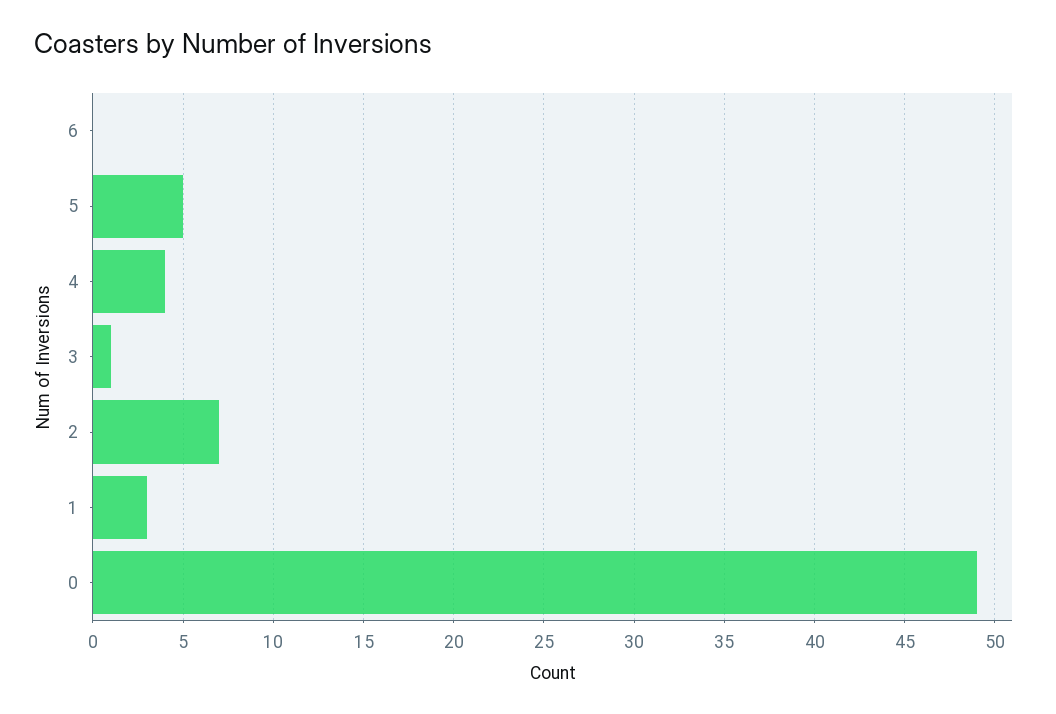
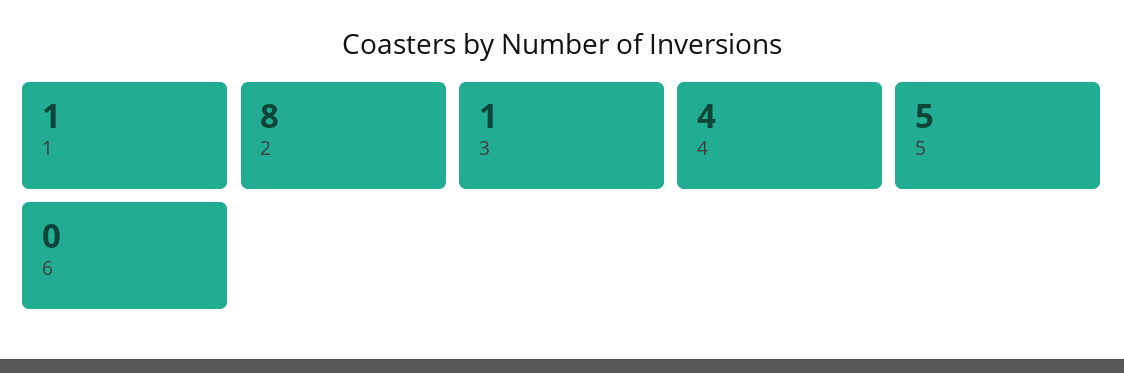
  {
    "6": 0,
    "5": 5,
    "4": 4,
    "3": 1,
-   "2": 7,
+   "2": 8,
-   "1": 3,
+   "1": 1
-   "0": 49
  }

